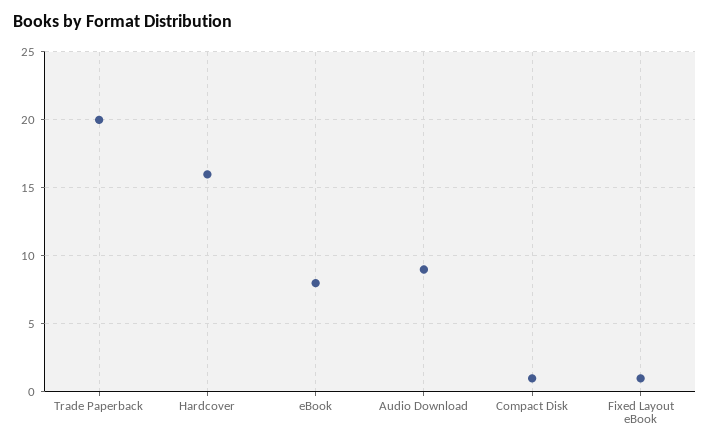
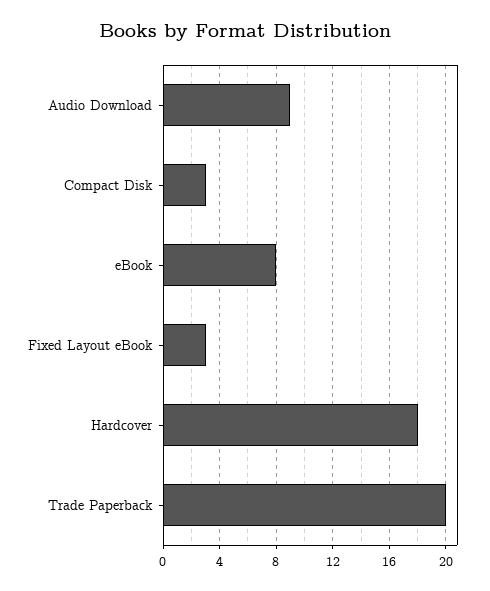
  {
    "Trade Paperback": 20,
-   "Hardcover": 16,
+   "Hardcover": 18,
    "eBook": 8,
    "Audio Download": 9,
-   "Compact Disk": 1,
+   "Compact Disk": 3,
-   "Fixed Layout eBook": 1
+   "Fixed Layout eBook": 3
  }

